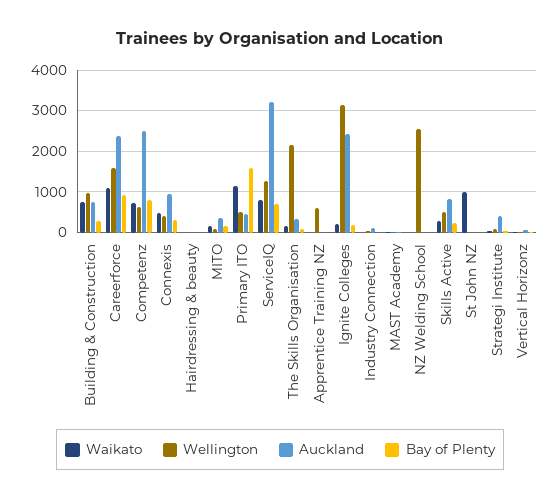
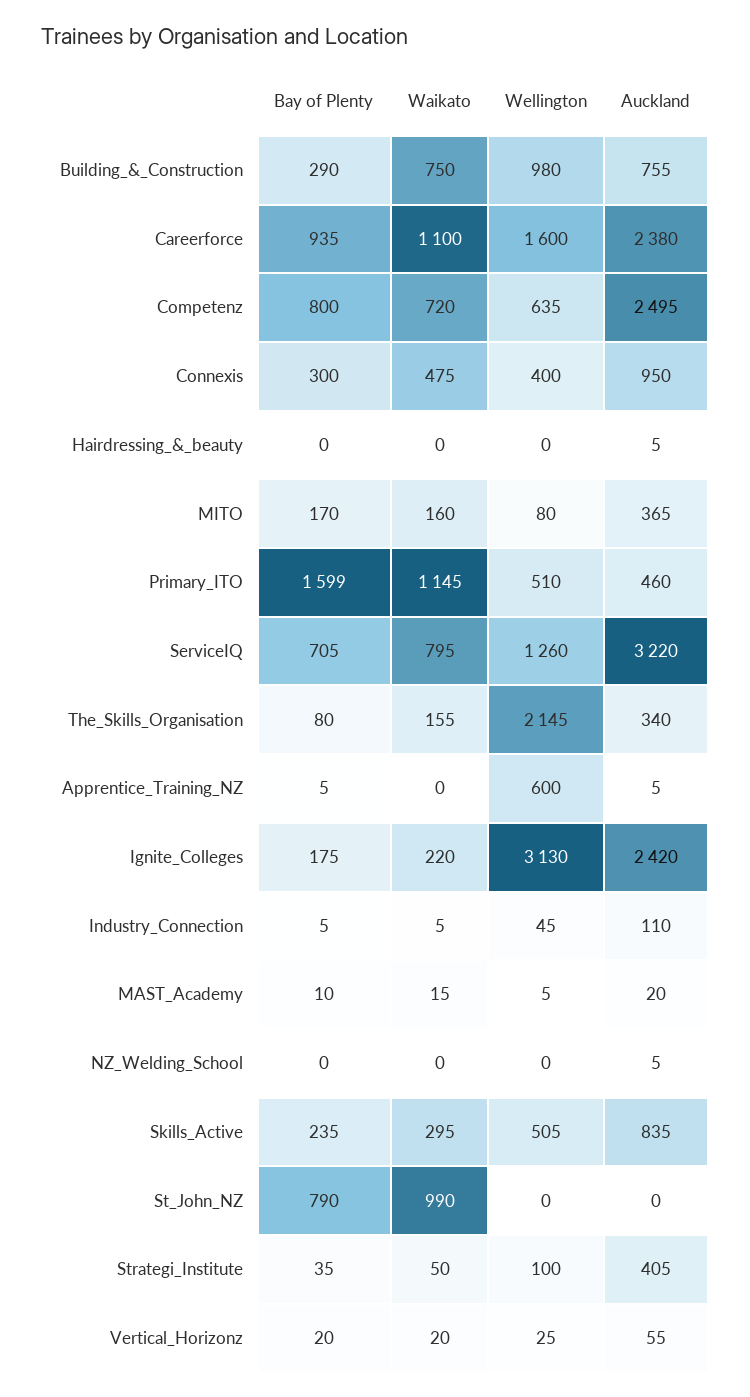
  {
    "Waikato": {
      "Building & Construction": 750,
      "Careerforce": 1100,
      "Competenz": 720,
      "Connexis": 475,
      "Hairdressing & beauty": 0,
      "MITO": 160,
      "Primary ITO": 1145,
      "ServiceIQ": 795,
      "The Skills Organisation": 155,
      "Apprentice Training NZ": 0,
      "Ignite Colleges": 220,
      "Industry Connection": 5,
      "MAST Academy": 15,
      "NZ Welding School": 0,
      "Skills Active": 295,
      "St John NZ": 990,
      "Strategi Institute": 50,
      "Vertical Horizonz": 20
    },
    "Wellington": {
      "Building & Construction": 980,
      "Careerforce": 1600,
      "Competenz": 635,
      "Connexis": 400,
      "Hairdressing & beauty": 0,
      "MITO": 80,
      "Primary ITO": 510,
      "ServiceIQ": 1260,
      "The Skills Organisation": 2145,
      "Apprentice Training NZ": 600,
      "Ignite Colleges": 3130,
      "Industry Connection": 45,
      "MAST Academy": 5,
-     "NZ Welding School": 2600,
+     "NZ Welding School": 0,
      "Skills Active": 505,
      "St John NZ": 0,
      "Strategi Institute": 100,
      "Vertical Horizonz": 25
    },
    "Auckland": {
      "Building & Construction": 755,
      "Careerforce": 2380,
      "Competenz": 2495,
      "Connexis": 950,
      "Hairdressing & beauty": 5,
      "MITO": 365,
      "Primary ITO": 460,
      "ServiceIQ": 3220,
      "The Skills Organisation": 340,
      "Apprentice Training NZ": 5,
      "Ignite Colleges": 2420,
      "Industry Connection": 110,
      "MAST Academy": 20,
      "NZ Welding School": 5,
      "Skills Active": 835,
      "St John NZ": 0,
      "Strategi Institute": 405,
      "Vertical Horizonz": 55
    },
    "Bay of Plenty": {
      "Building & Construction": 290,
      "Careerforce": 935,
      "Competenz": 800,
      "Connexis": 300,
      "Hairdressing & beauty": 0,
      "MITO": 170,
      "Primary ITO": 1599,
      "ServiceIQ": 705,
      "The Skills Organisation": 80,
      "Apprentice Training NZ": 5,
      "Ignite Colleges": 175,
      "Industry Connection": 5,
      "MAST Academy": 10,
      "NZ Welding School": 0,
      "Skills Active": 235,
-     "St John NZ": 0,
+     "St John NZ": 790,
      "Strategi Institute": 35,
      "Vertical Horizonz": 20
    }
  }

